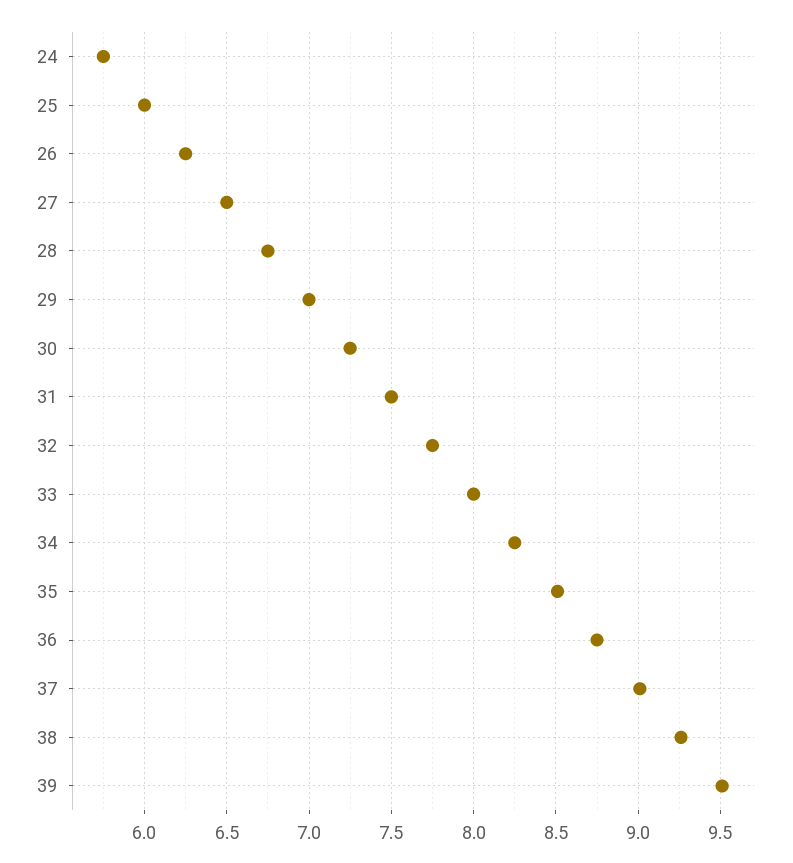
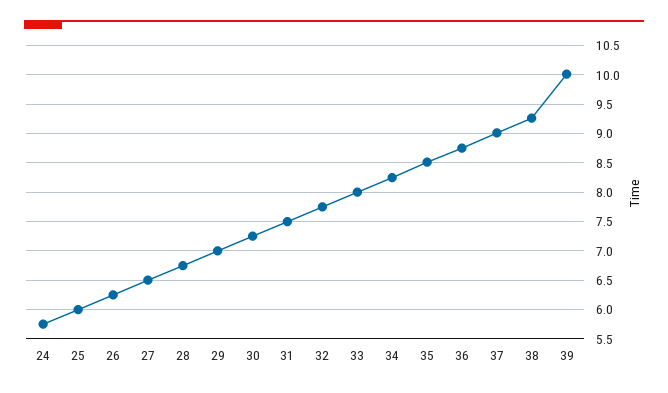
  {
    "24": 5.75,
    "25": 6,
    "26": 6.25,
    "27": 6.5,
    "28": 6.75,
    "29": 7,
    "30": 7.25,
    "31": 7.5,
    "32": 7.75,
    "33": 8,
    "34": 8.25,
    "35": 8.5,
    "36": 8.75,
    "37": 9,
    "38": 9.25,
-   "39": 9.5
+   "39": 10
  }

